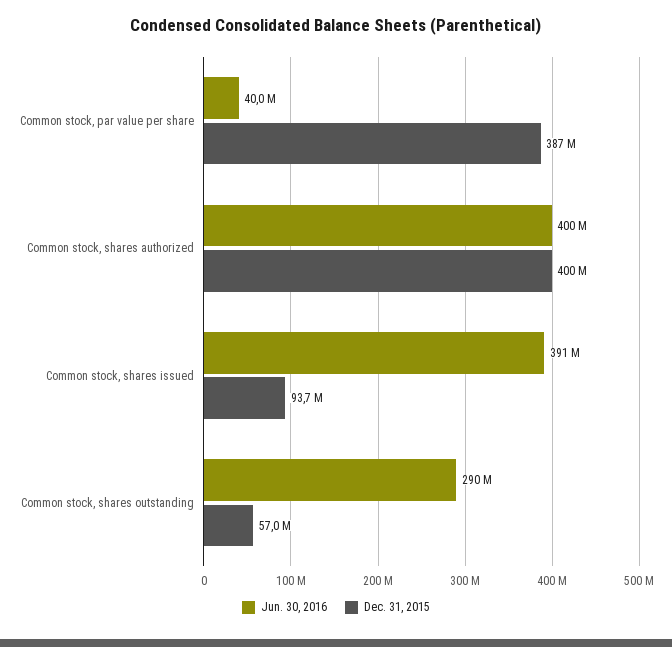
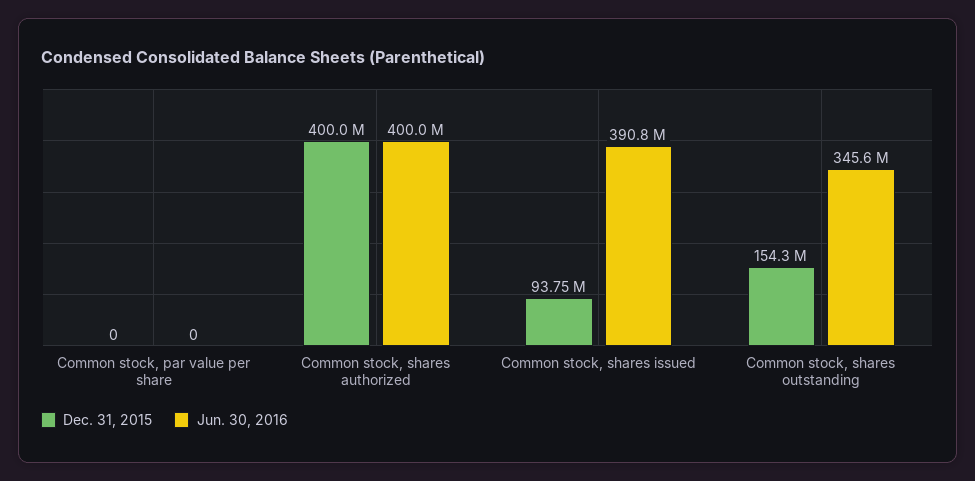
  {
    "Jun. 30, 2016": {
-     "Common stock, par value per share": 40000000,
+     "Common stock, par value per share": 0,
      "Common stock, shares authorized": 400000000,
      "Common stock, shares issued": 390800000,
-     "Common stock, shares outstanding": 290000000
+     "Common stock, shares outstanding": 345600000
    },
    "Dec. 31, 2015": {
-     "Common stock, par value per share": 387000000,
+     "Common stock, par value per share": 0,
      "Common stock, shares authorized": 400000000,
      "Common stock, shares issued": 93750000,
-     "Common stock, shares outstanding": 57000000
+     "Common stock, shares outstanding": 154300000
    }
  }

